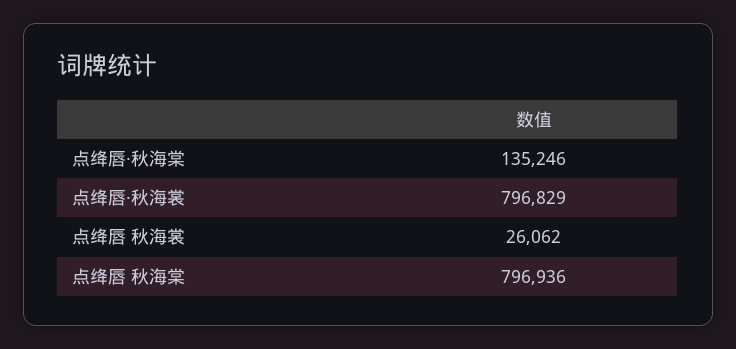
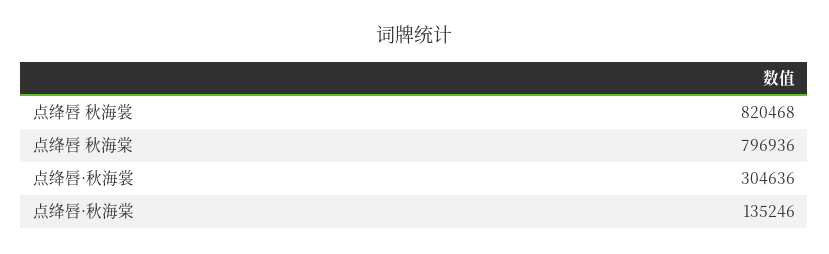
  {
    "点绛唇·秋海棠": 135246,
-   "点绛唇·秋海裳": 796829,
+   "点绛唇·秋海裳": 304636,
-   "点绛唇 秋海裳": 26062,
+   "点绛唇 秋海裳": 820468,
    "点绛唇 秋海棠": 796936
  }

